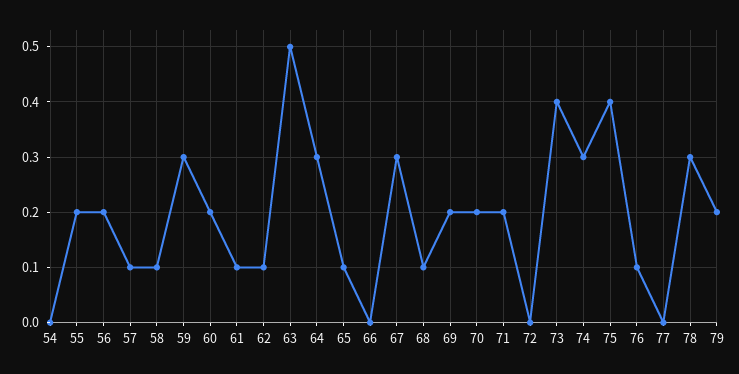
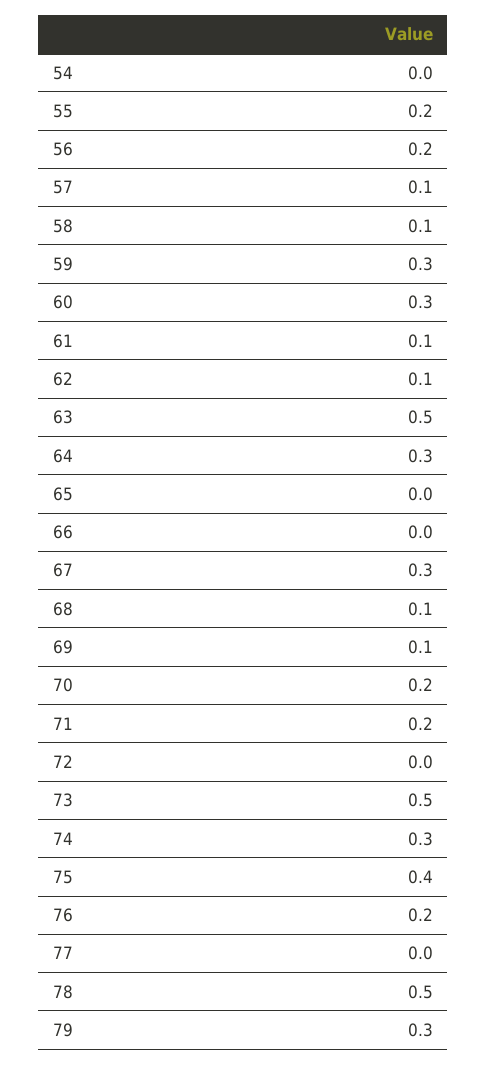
  {
    "54": 0,
    "55": 0.2,
    "56": 0.2,
    "57": 0.1,
    "58": 0.1,
    "59": 0.3,
-   "60": 0.2,
+   "60": 0.3,
    "61": 0.1,
    "62": 0.1,
    "63": 0.5,
    "64": 0.3,
-   "65": 0.1,
+   "65": 0,
    "66": 0,
    "67": 0.3,
    "68": 0.1,
-   "69": 0.2,
+   "69": 0.1,
    "70": 0.2,
    "71": 0.2,
    "72": 0,
-   "73": 0.4,
+   "73": 0.5,
    "74": 0.3,
    "75": 0.4,
-   "76": 0.1,
+   "76": 0.2,
    "77": 0,
-   "78": 0.3,
+   "78": 0.5,
-   "79": 0.2
+   "79": 0.3
  }

